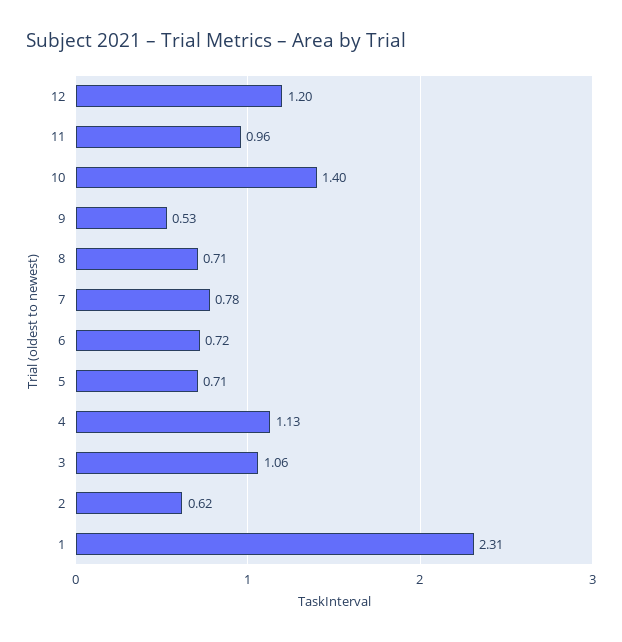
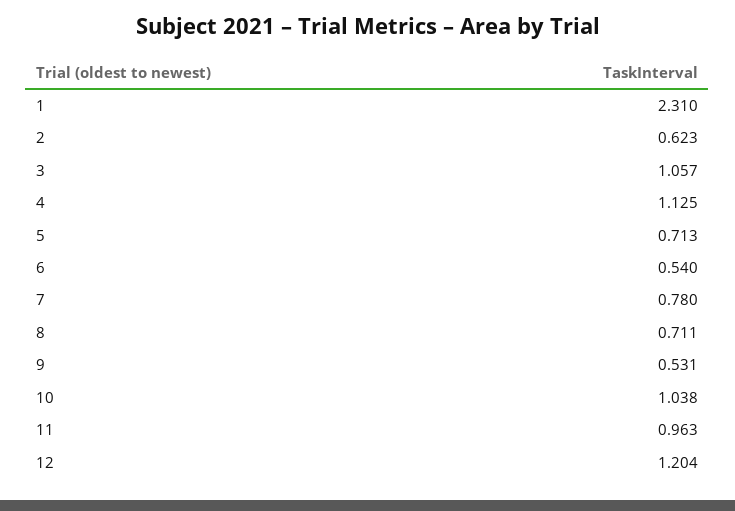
  {
    "12": 1.204,
    "11": 0.963,
-   "10": 1.4,
+   "10": 1.038,
    "9": 0.531,
    "8": 0.711,
    "7": 0.78,
-   "6": 0.72,
+   "6": 0.54,
    "5": 0.713,
    "4": 1.125,
    "3": 1.057,
    "2": 0.623,
    "1": 2.31
  }

